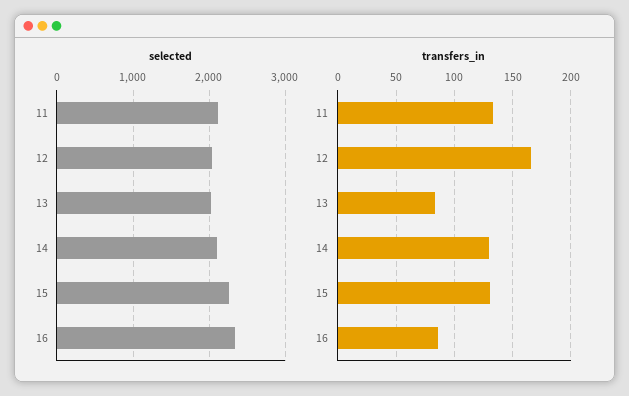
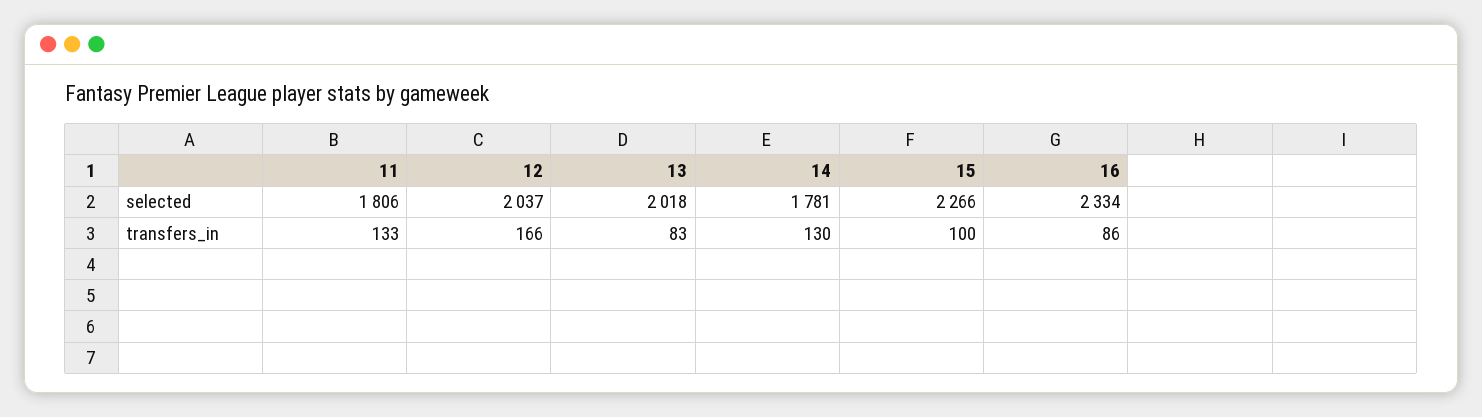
  {
    "selected": {
-     "11": 2100,
+     "11": 1806,
      "12": 2037,
      "13": 2018,
-     "14": 2100,
+     "14": 1781,
      "15": 2266,
      "16": 2334
    },
    "transfers_in": {
      "11": 133,
      "12": 166,
      "13": 83,
      "14": 130,
-     "15": 130,
+     "15": 100,
      "16": 86
    }
  }

